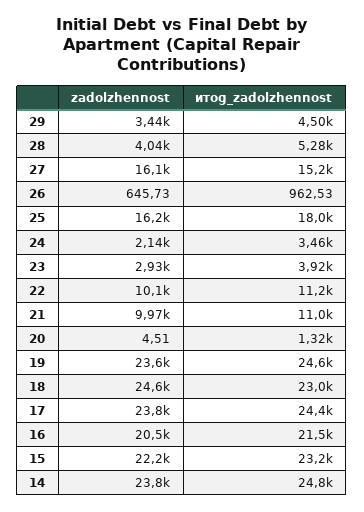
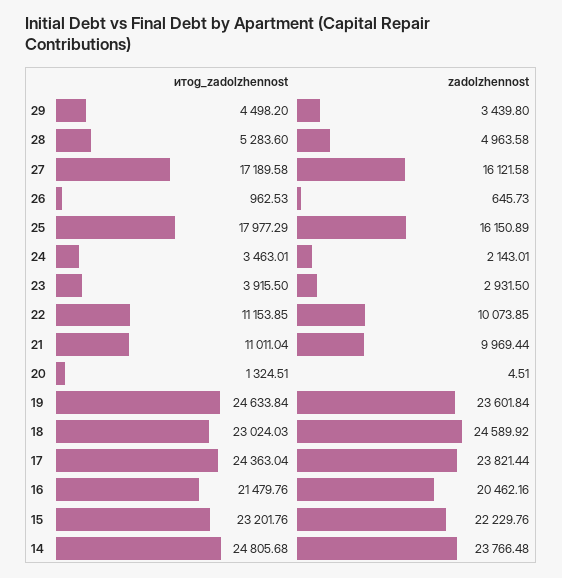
  {
    "zadolzhennost": {
      "29": 3439.8,
-     "28": 4040,
+     "28": 4963.58,
      "27": 16121.58,
      "26": 645.73,
      "25": 16150.89,
      "24": 2143.01,
      "23": 2931.5,
      "22": 10073.85,
      "21": 9969.44,
      "20": 4.51,
      "19": 23601.84,
      "18": 24589.92,
      "17": 23821.44,
      "16": 20462.16,
      "15": 22229.76,
      "14": 23766.48
    },
    "итog_zadolzhennost": {
      "29": 4498.2,
      "28": 5283.6,
-     "27": 15200,
+     "27": 17189.58,
      "26": 962.53,
      "25": 17977.29,
      "24": 3463.01,
      "23": 3915.5,
      "22": 11153.85,
      "21": 11011.04,
      "20": 1324.51,
      "19": 24633.84,
      "18": 23024.03,
      "17": 24363.04,
      "16": 21479.76,
      "15": 23201.76,
      "14": 24805.68
    }
  }

